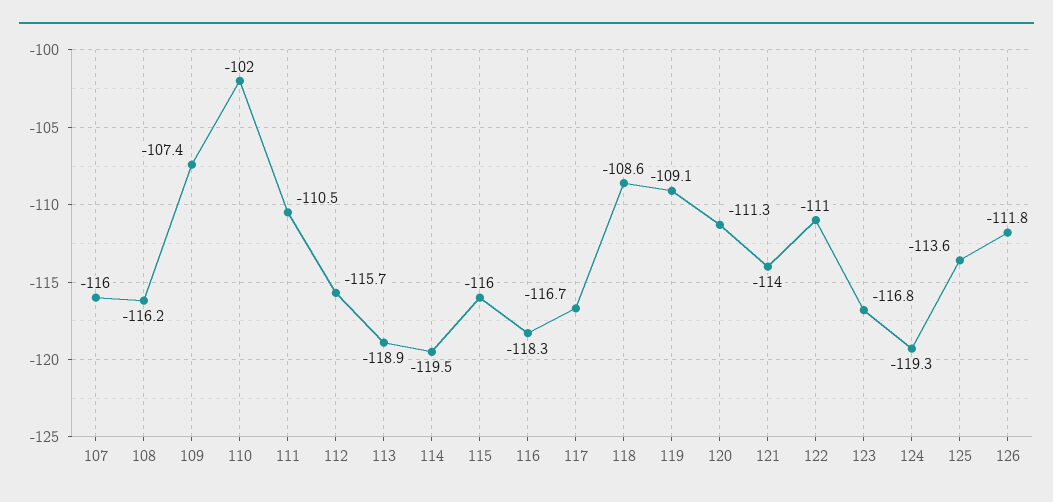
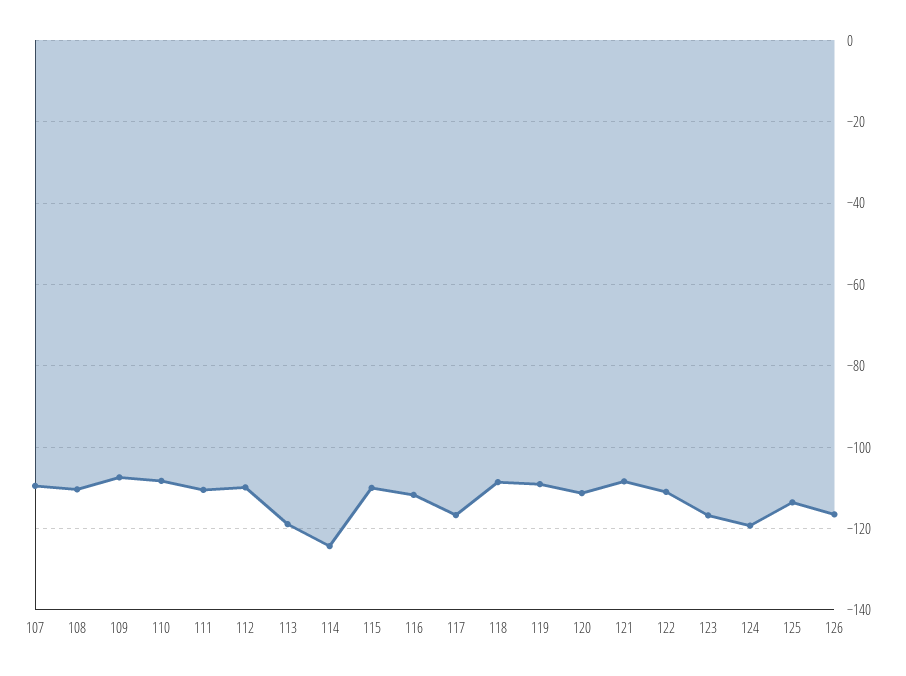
  {
-   "107": -116,
+   "107": -110,
-   "108": -116.2,
+   "108": -110,
    "109": -107.4,
-   "110": -102,
+   "110": -108,
    "111": -110.5,
-   "112": -115.7,
+   "112": -110,
    "113": -118.9,
-   "114": -119.5,
+   "114": -124,
-   "115": -116,
+   "115": -110,
-   "116": -118.3,
+   "116": -112,
    "117": -116.7,
    "118": -108.6,
    "119": -109.1,
    "120": -111.3,
-   "121": -114,
+   "121": -108,
    "122": -111,
    "123": -116.8,
    "124": -119.3,
    "125": -113.6,
-   "126": -111.8
+   "126": -116
  }

